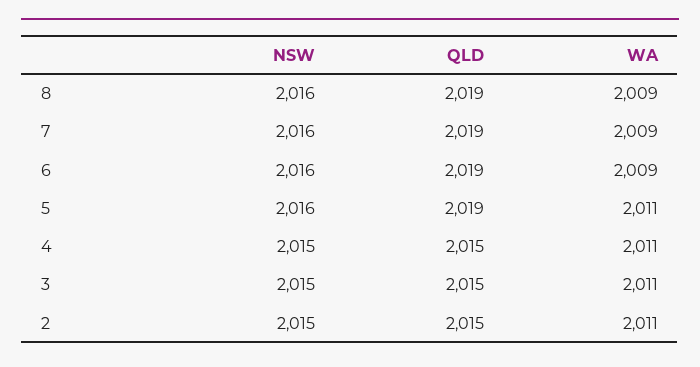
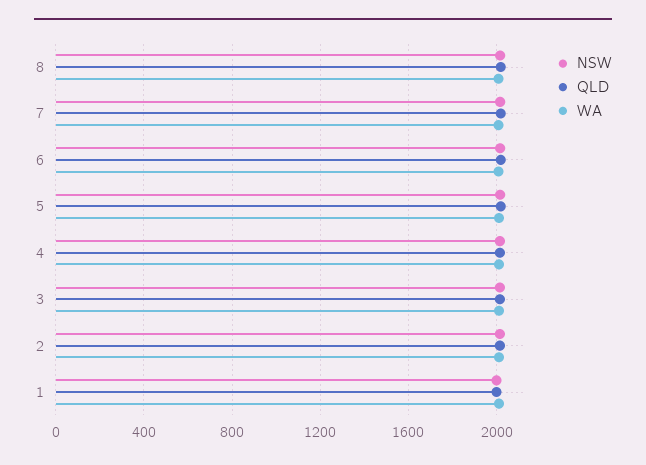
  {
    "NSW": {
      "8": 2016,
      "7": 2016,
      "6": 2016,
      "5": 2016,
      "4": 2015,
      "3": 2015,
-     "2": 2015
+     "2": 2015,
+     "1": 2000
    },
    "QLD": {
      "8": 2019,
      "7": 2019,
      "6": 2019,
      "5": 2019,
      "4": 2015,
      "3": 2015,
-     "2": 2015
+     "2": 2015,
+     "1": 2000
    },
    "WA": {
      "8": 2009,
      "7": 2009,
      "6": 2009,
      "5": 2011,
      "4": 2011,
      "3": 2011,
-     "2": 2011
+     "2": 2011,
+     "1": 2000
    }
  }

